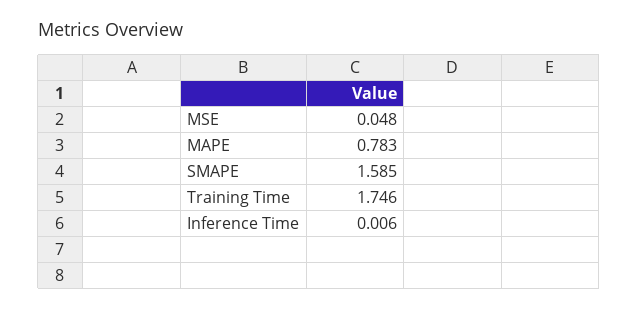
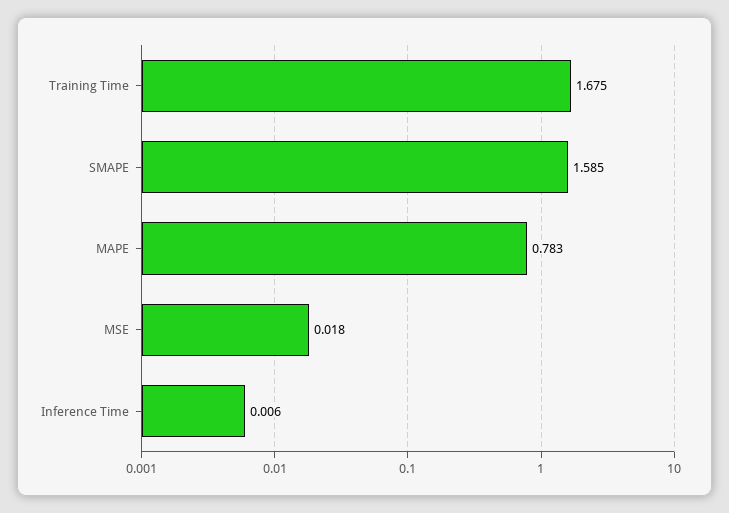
  {
-   "MSE": 0.048,
+   "MSE": 0.018,
    "MAPE": 0.783,
    "SMAPE": 1.585,
-   "Training Time": 1.746,
+   "Training Time": 1.675,
    "Inference Time": 0.006
  }

